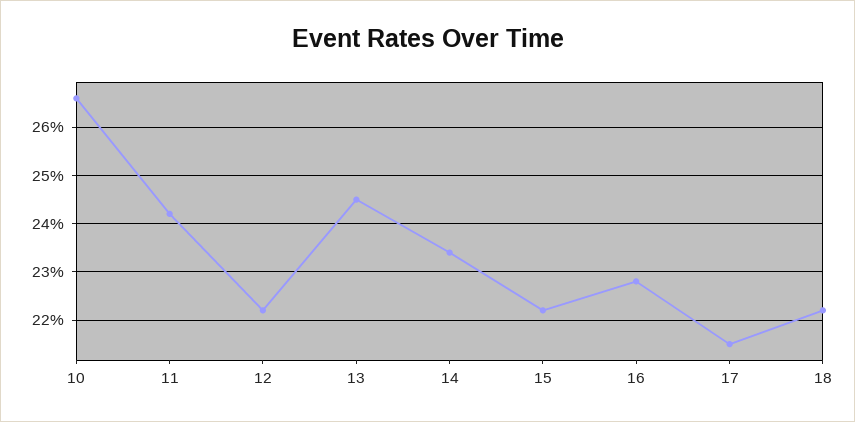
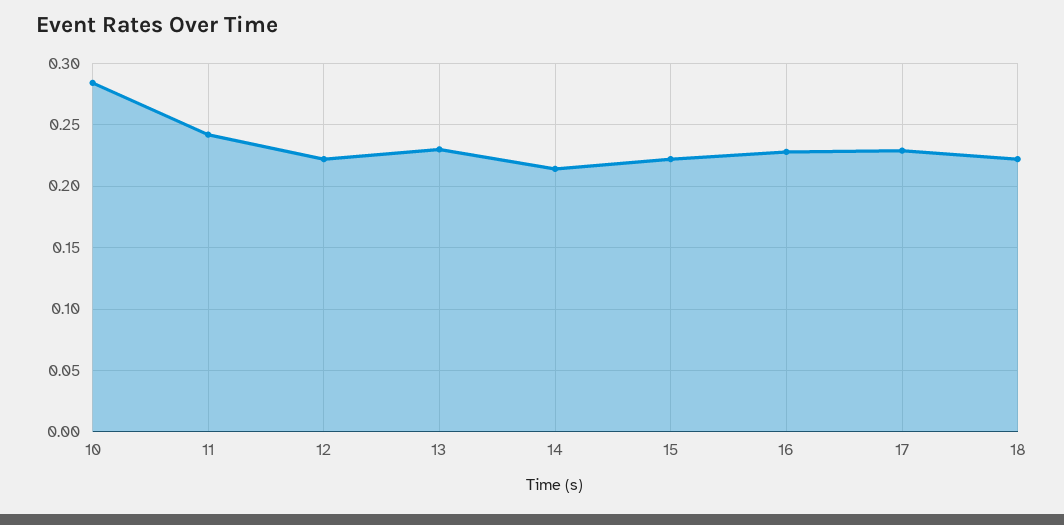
  {
-   "10": 0.265,
+   "10": 0.285,
    "11": 0.24,
    "12": 0.22,
-   "13": 0.245,
+   "13": 0.23,
-   "14": 0.235,
+   "14": 0.215,
    "15": 0.22,
    "16": 0.23,
-   "17": 0.215,
+   "17": 0.23,
    "18": 0.22
  }

